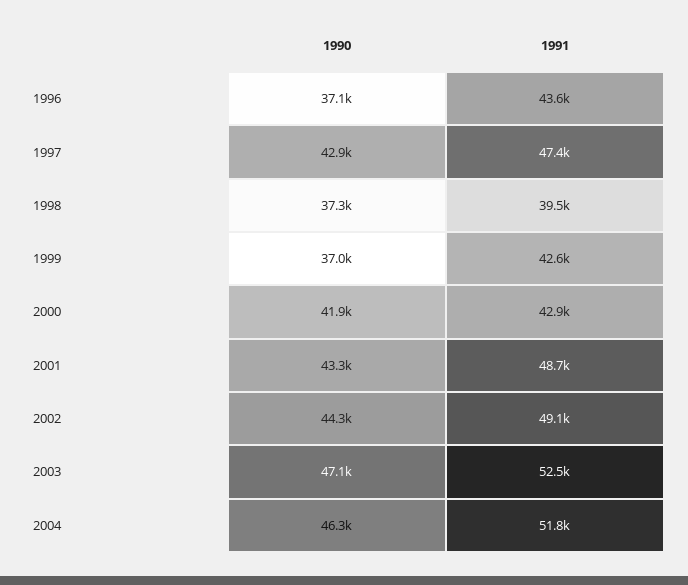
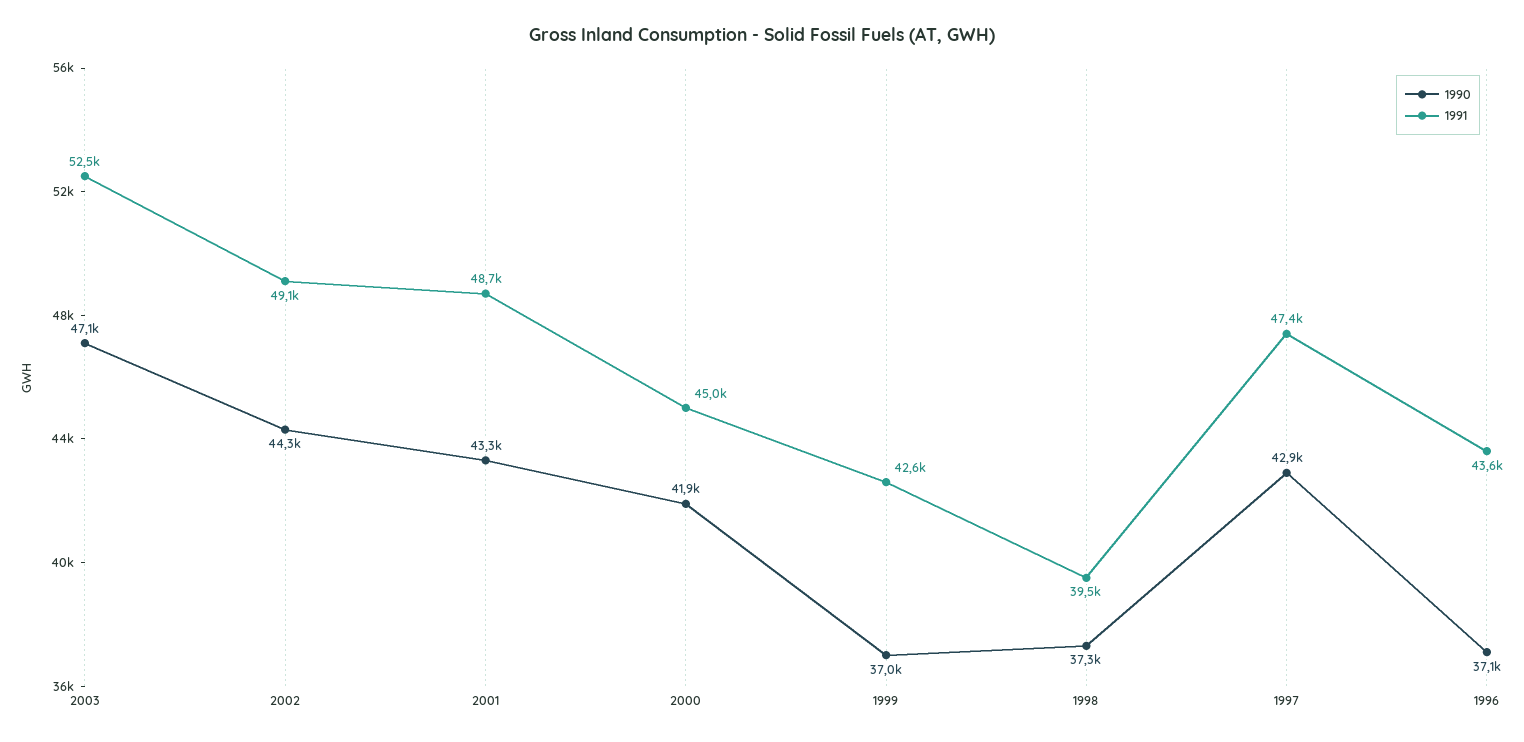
  {
    "1990": {
      "1996": 37100,
      "1997": 42900,
      "1998": 37300,
      "1999": 37000,
      "2000": 41900,
      "2001": 43300,
      "2002": 44300,
-     "2003": 47100,
+     "2003": 47100
-     "2004": 46300
    },
    "1991": {
      "1996": 43600,
      "1997": 47400,
      "1998": 39500,
      "1999": 42600,
-     "2000": 42900,
+     "2000": 45000,
      "2001": 48700,
      "2002": 49100,
-     "2003": 52500,
+     "2003": 52500
-     "2004": 51800
    }
  }

